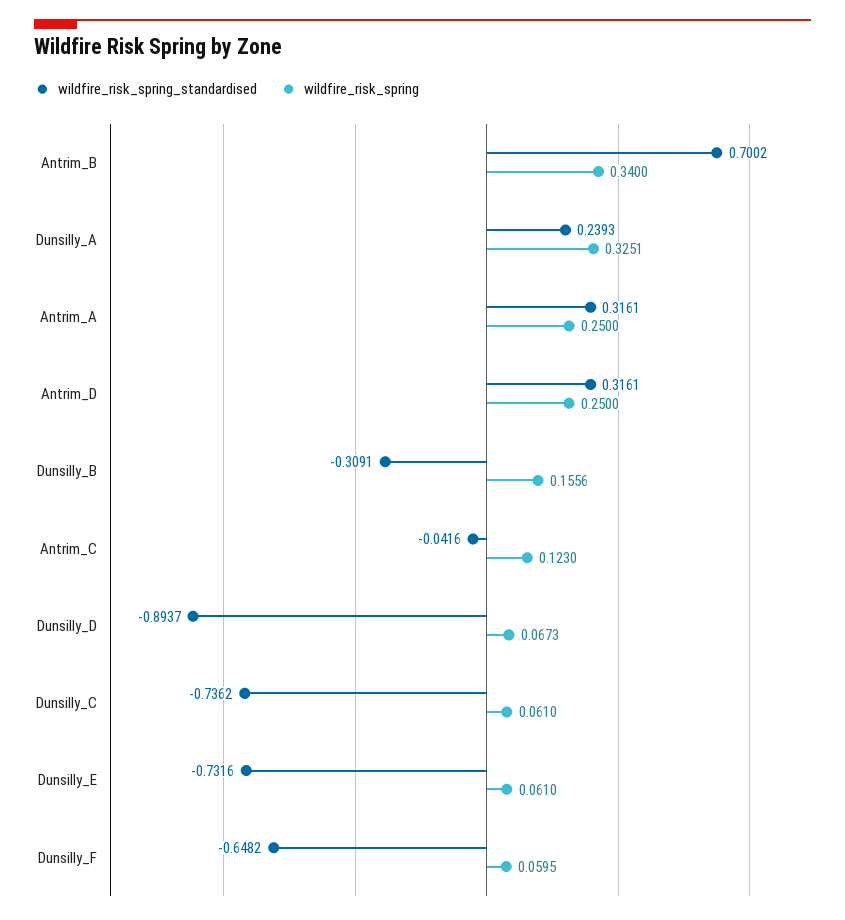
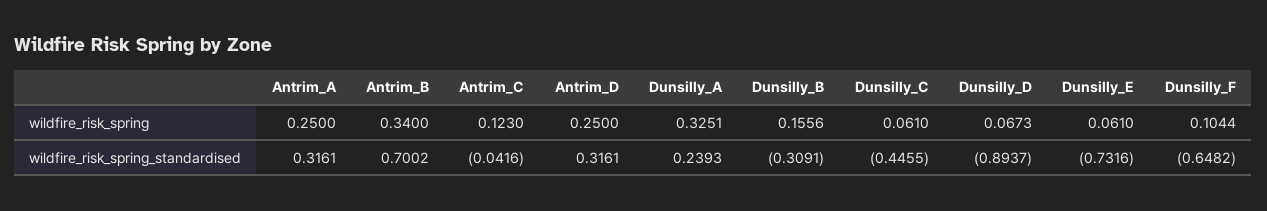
  {
    "wildfire_risk_spring_standardised": {
      "Antrim_B": 0.7002,
      "Dunsilly_A": 0.2393,
      "Antrim_A": 0.3161,
      "Antrim_D": 0.3161,
      "Dunsilly_B": -0.3091,
      "Antrim_C": -0.0416,
      "Dunsilly_D": -0.8937,
-     "Dunsilly_C": -0.7362,
+     "Dunsilly_C": -0.4455,
      "Dunsilly_E": -0.7316,
      "Dunsilly_F": -0.6482
    },
    "wildfire_risk_spring": {
      "Antrim_B": 0.34,
      "Dunsilly_A": 0.3251,
      "Antrim_A": 0.25,
      "Antrim_D": 0.25,
      "Dunsilly_B": 0.1556,
      "Antrim_C": 0.123,
      "Dunsilly_D": 0.0673,
      "Dunsilly_C": 0.061,
      "Dunsilly_E": 0.061,
-     "Dunsilly_F": 0.0595
+     "Dunsilly_F": 0.1044
    }
  }

